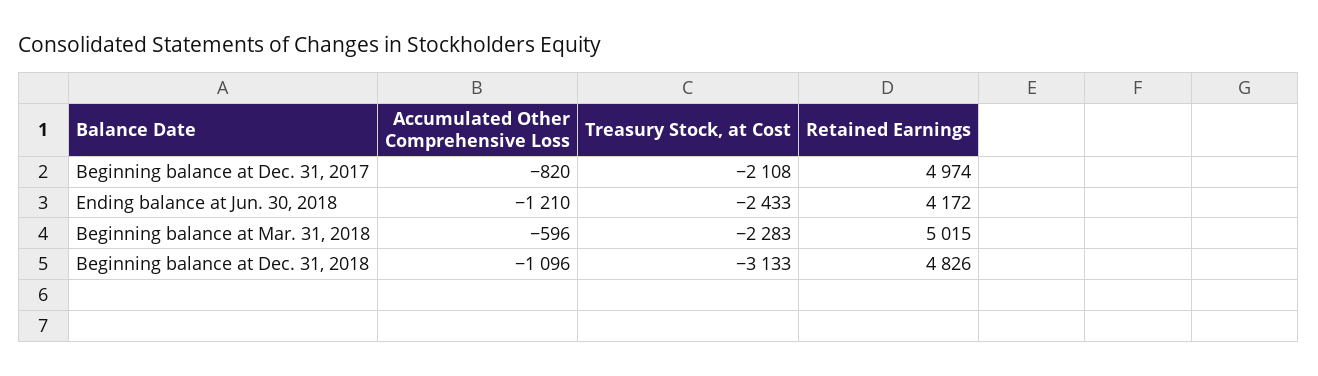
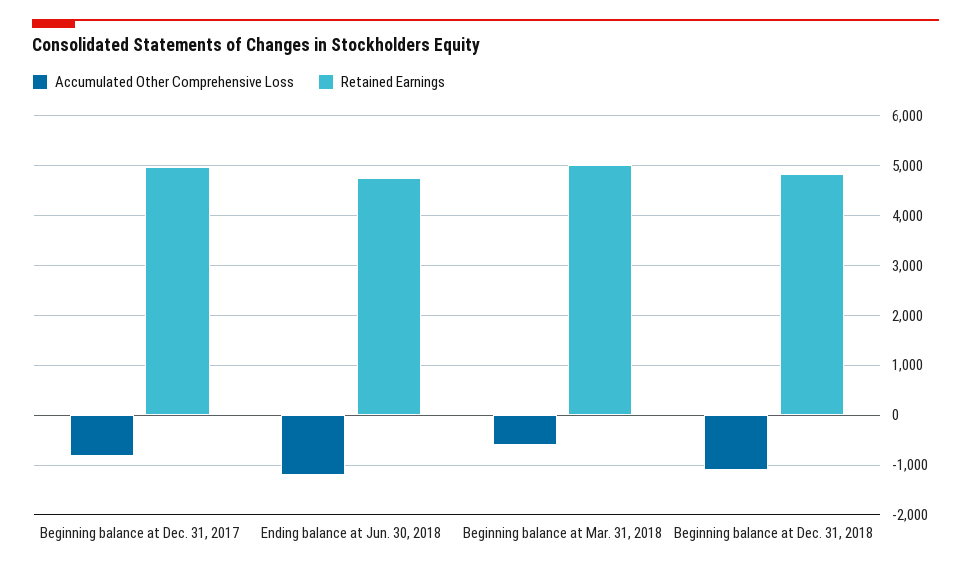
  {
    "Accumulated Other Comprehensive Loss": {
      "Beginning balance at Dec. 31, 2017": -820,
      "Ending balance at Jun. 30, 2018": -1210,
      "Beginning balance at Mar. 31, 2018": -596,
      "Beginning balance at Dec. 31, 2018": -1096
    },
-   "Treasury Stock, at Cost": {
-     "Beginning balance at Dec. 31, 2017": -2108,
-     "Ending balance at Jun. 30, 2018": -2433,
-     "Beginning balance at Mar. 31, 2018": -2283,
-     "Beginning balance at Dec. 31, 2018": -3133
-   },
    "Retained Earnings": {
      "Beginning balance at Dec. 31, 2017": 4974,
-     "Ending balance at Jun. 30, 2018": 4172,
+     "Ending balance at Jun. 30, 2018": 4800,
      "Beginning balance at Mar. 31, 2018": 5015,
      "Beginning balance at Dec. 31, 2018": 4826
    }
  }

